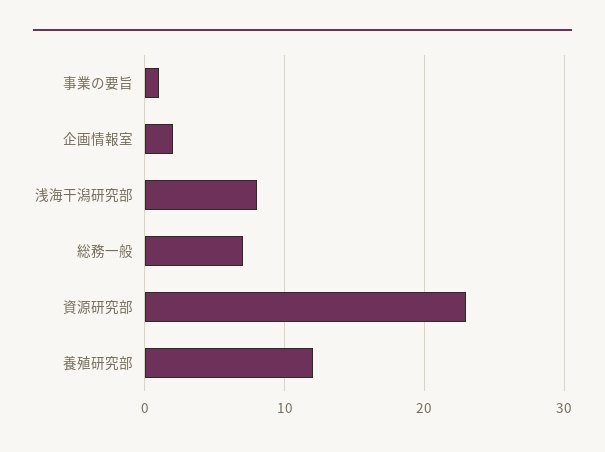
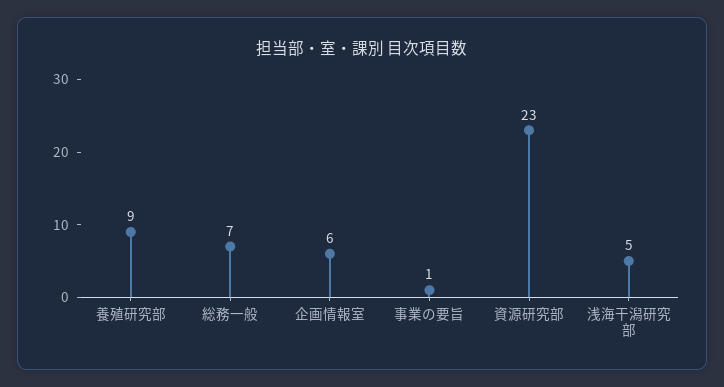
  {
    "事業の要旨": 1,
-   "企画情報室": 2,
+   "企画情報室": 6,
-   "浅海干潟研究部": 8,
+   "浅海干潟研究部": 5,
    "総務一般": 7,
    "資源研究部": 23,
-   "養殖研究部": 12
+   "養殖研究部": 9
  }

